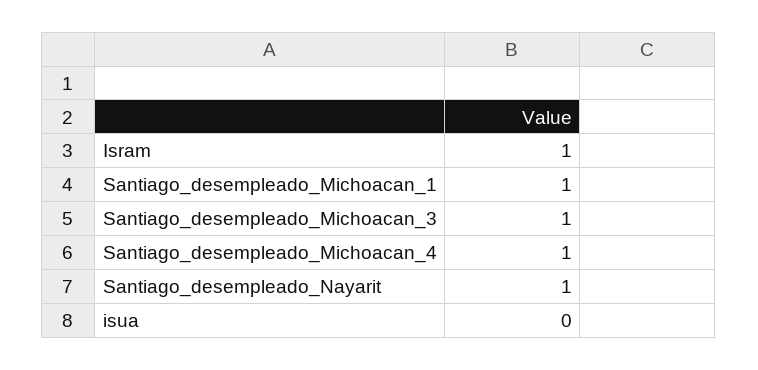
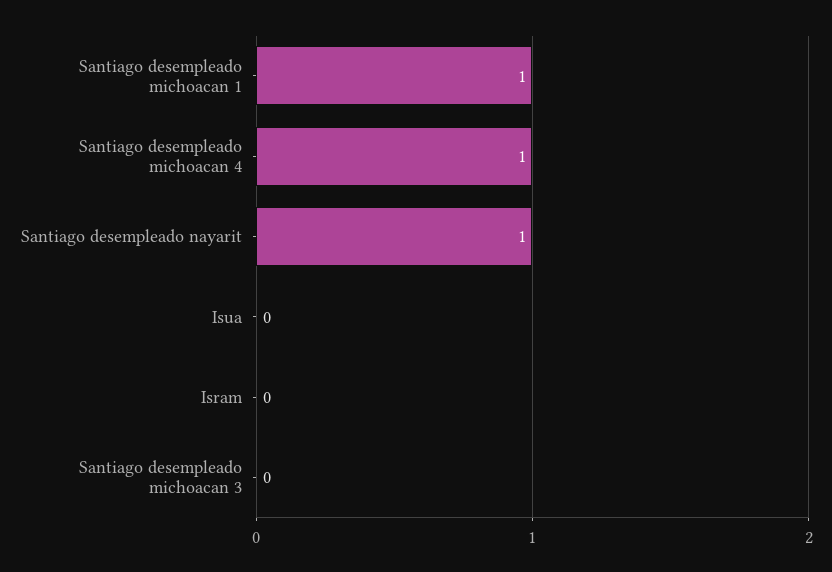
  {
-   "Isram": 1,
+   "Isram": 0,
    "Santiago_desempleado_Michoacan_1": 1,
-   "Santiago_desempleado_Michoacan_3": 1,
+   "Santiago_desempleado_Michoacan_3": 0,
    "Santiago_desempleado_Michoacan_4": 1,
    "Santiago_desempleado_Nayarit": 1,
    "isua": 0
  }

